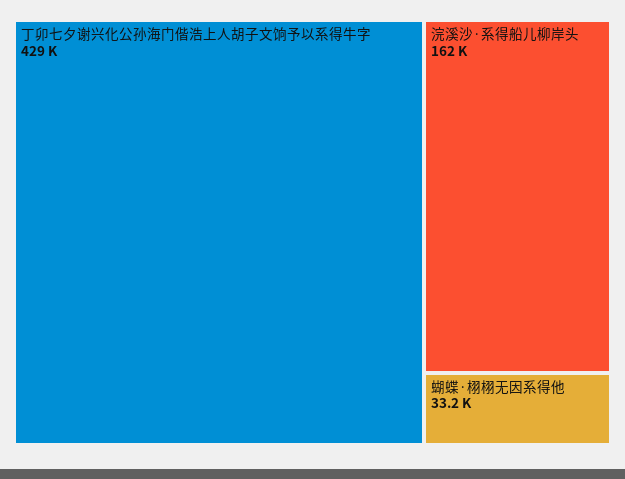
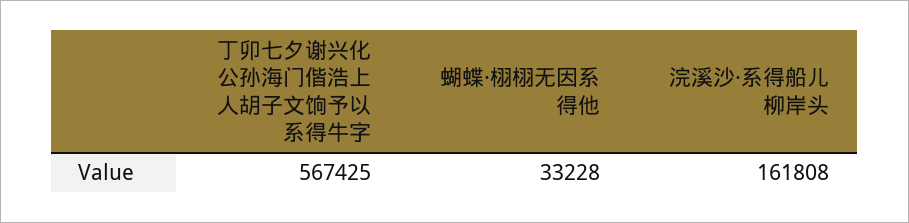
  {
-   "丁卯七夕谢兴化公孙海门偕浩上人胡子文饷予以系得牛字": 429000,
+   "丁卯七夕谢兴化公孙海门偕浩上人胡子文饷予以系得牛字": 567425,
    "浣溪沙·系得船儿柳岸头": 161808,
    "蝴蝶·栩栩无因系得他": 33228
  }

